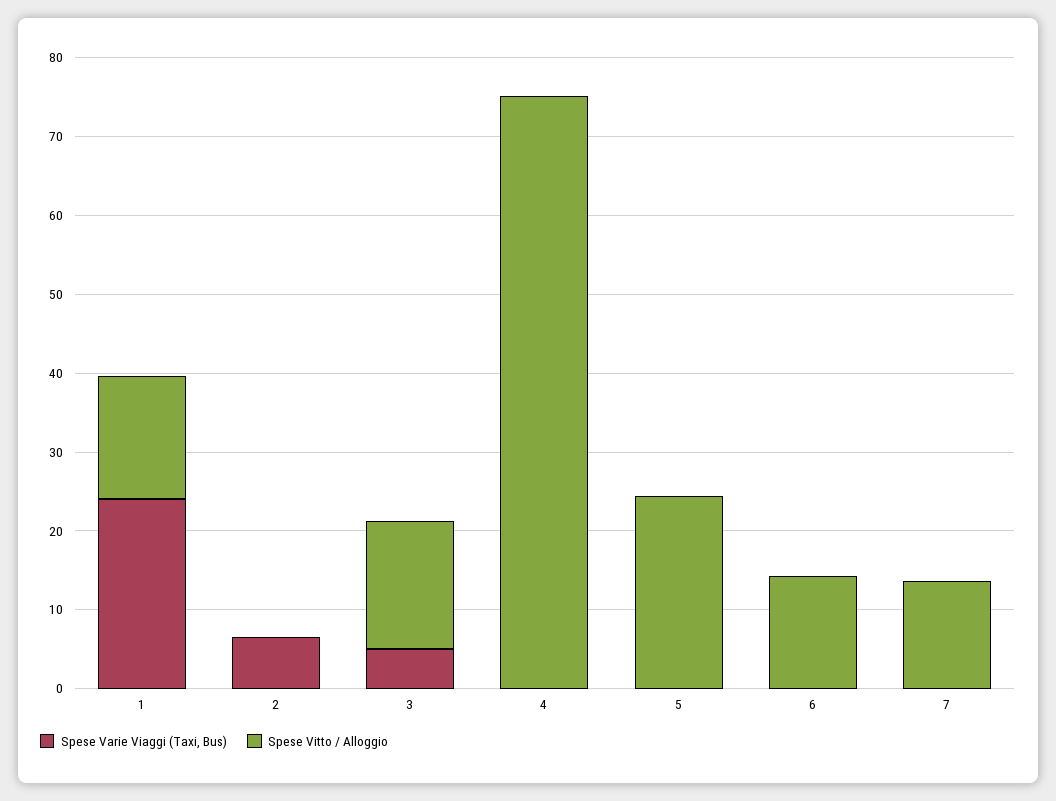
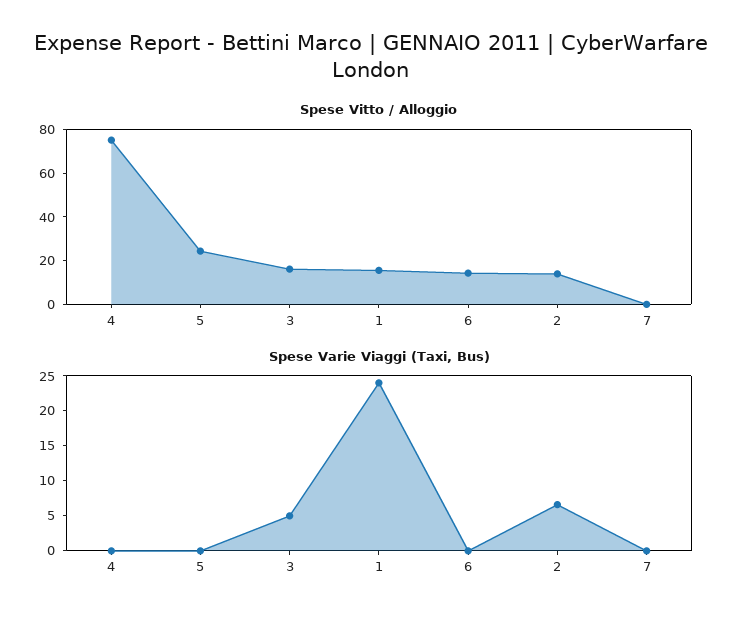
  {
    "Spese Varie Viaggi (Taxi, Bus)": {
      "1": 24,
      "2": 6,
      "3": 6,
      "4": 0,
      "5": 0,
      "6": 0,
      "7": 0
    },
    "Spese Vitto / Alloggio": {
      "1": 16,
-     "2": 0,
+     "2": 15,
      "3": 16,
      "4": 76,
      "5": 24,
      "6": 14,
-     "7": 14
+     "7": 0
    }
  }

